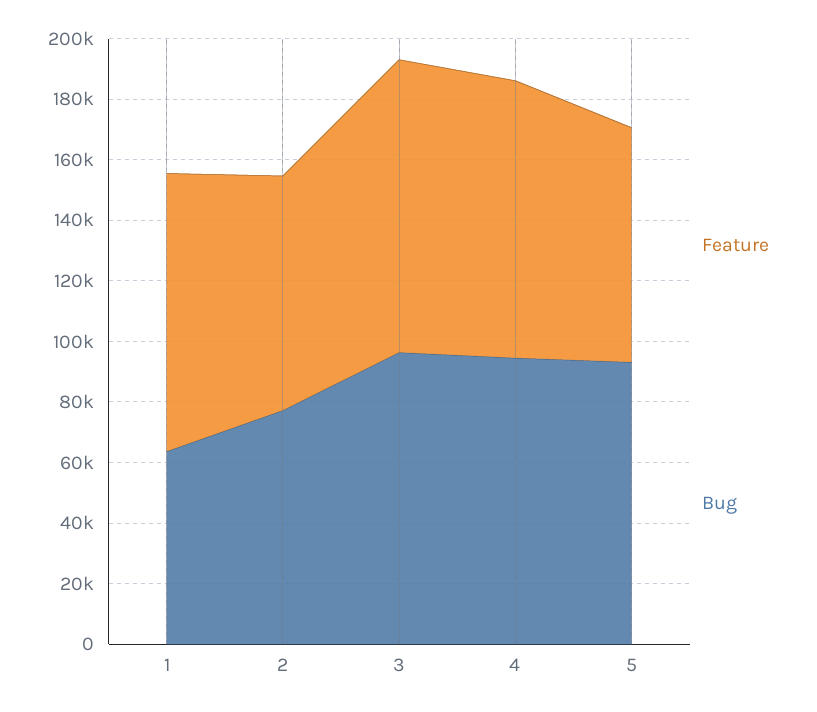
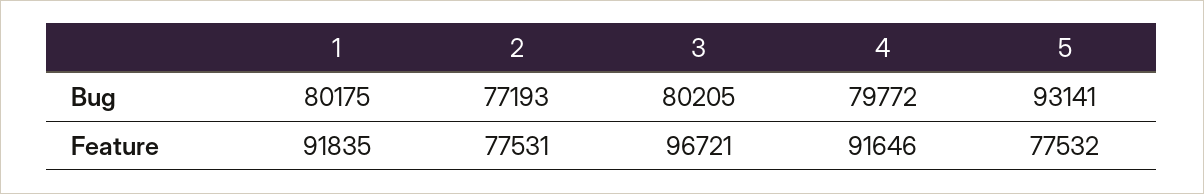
  {
    "Feature": {
      "1": 91835,
      "2": 77531,
      "3": 96721,
      "4": 91646,
      "5": 77532
    },
    "Bug": {
-     "1": 65000,
+     "1": 80175,
      "2": 77193,
-     "3": 95000,
+     "3": 80205,
-     "4": 95000,
+     "4": 79772,
      "5": 93141
    }
  }

